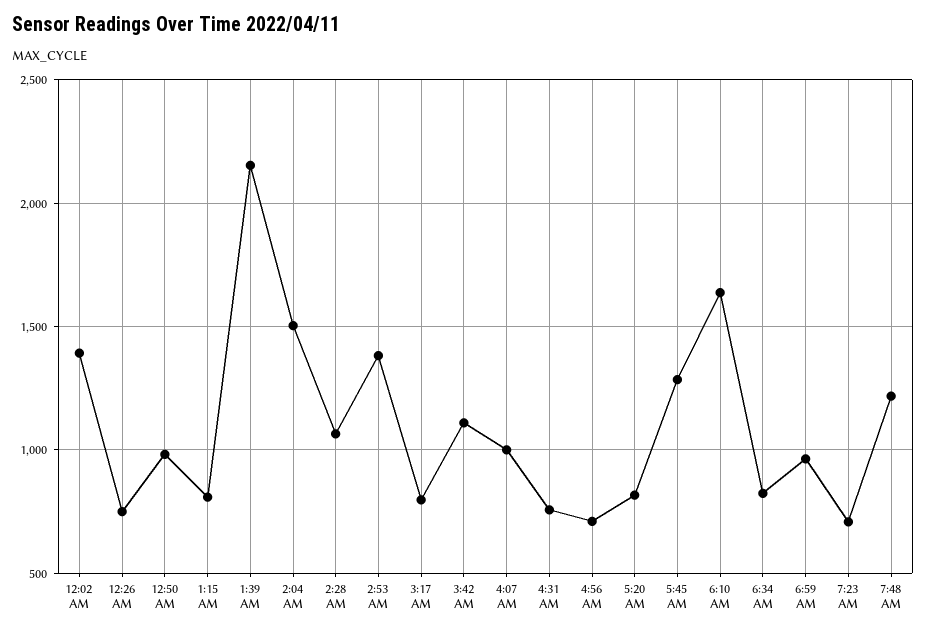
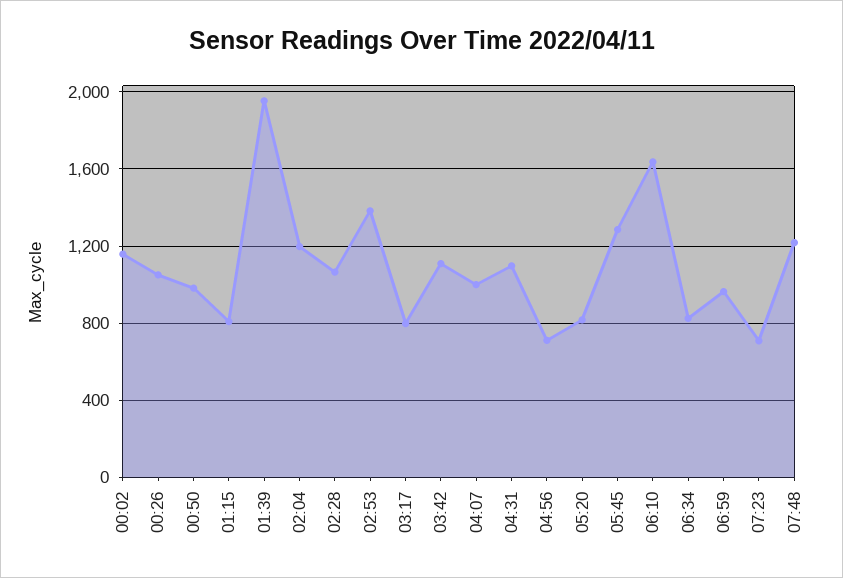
  {
-   "12:02 AM": 1400,
+   "12:02 AM": 1150,
-   "12:26 AM": 750,
+   "12:26 AM": 1050,
    "12:50 AM": 1000,
    "1:15 AM": 800,
-   "1:39 AM": 2150,
+   "1:39 AM": 1950,
-   "2:04 AM": 1500,
+   "2:04 AM": 1200,
    "2:28 AM": 1050,
    "2:53 AM": 1400,
    "3:17 AM": 800,
    "3:42 AM": 1100,
    "4:07 AM": 1000,
-   "4:31 AM": 750,
+   "4:31 AM": 1100,
    "4:56 AM": 700,
    "5:20 AM": 800,
    "5:45 AM": 1300,
    "6:10 AM": 1650,
    "6:34 AM": 800,
    "6:59 AM": 950,
    "7:23 AM": 700,
    "7:48 AM": 1200
  }

